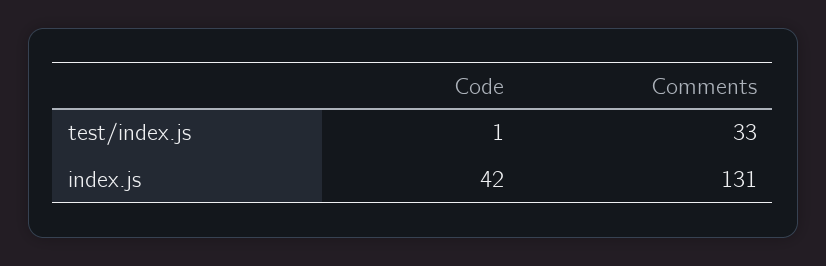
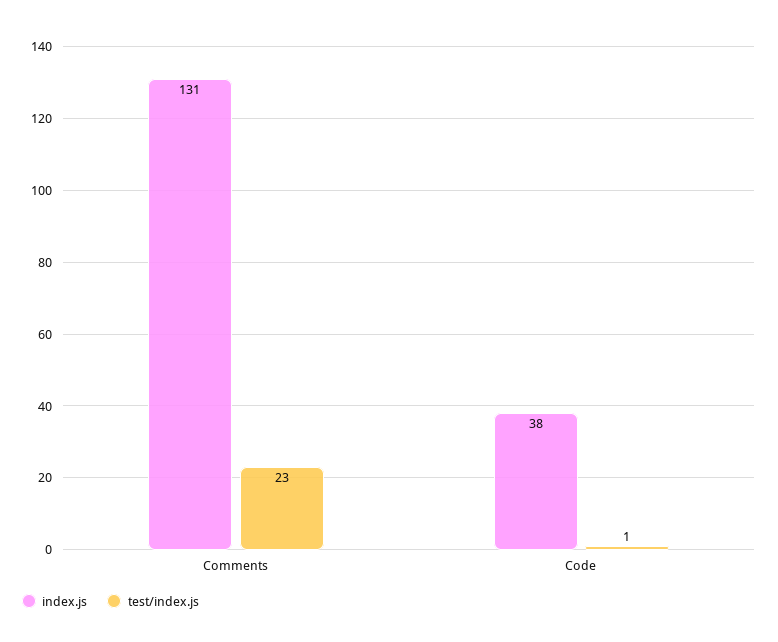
  {
    "test/index.js": {
      "Code": 1,
-     "Comments": 33
+     "Comments": 23
    },
    "index.js": {
-     "Code": 42,
+     "Code": 38,
      "Comments": 131
    }
  }

